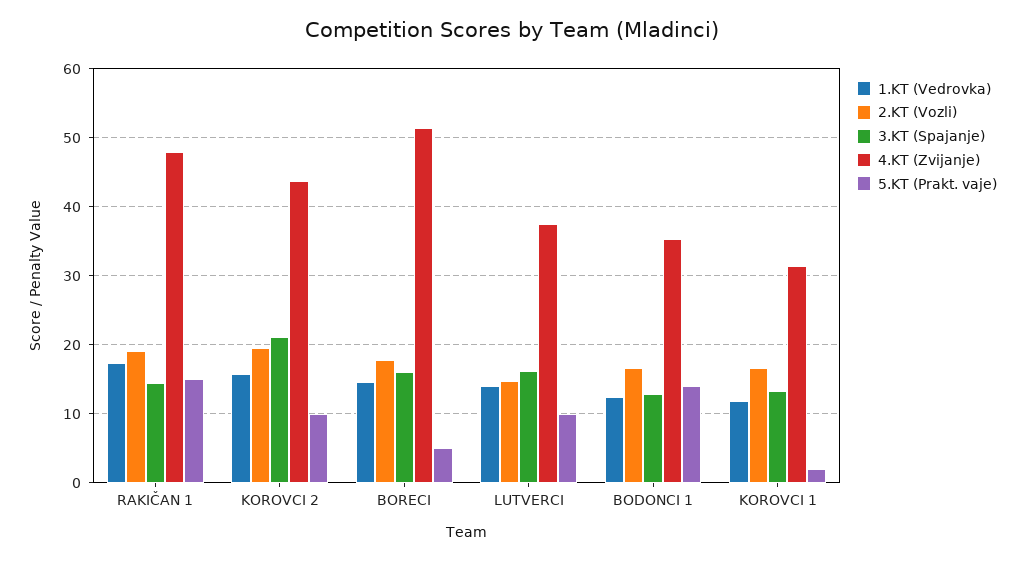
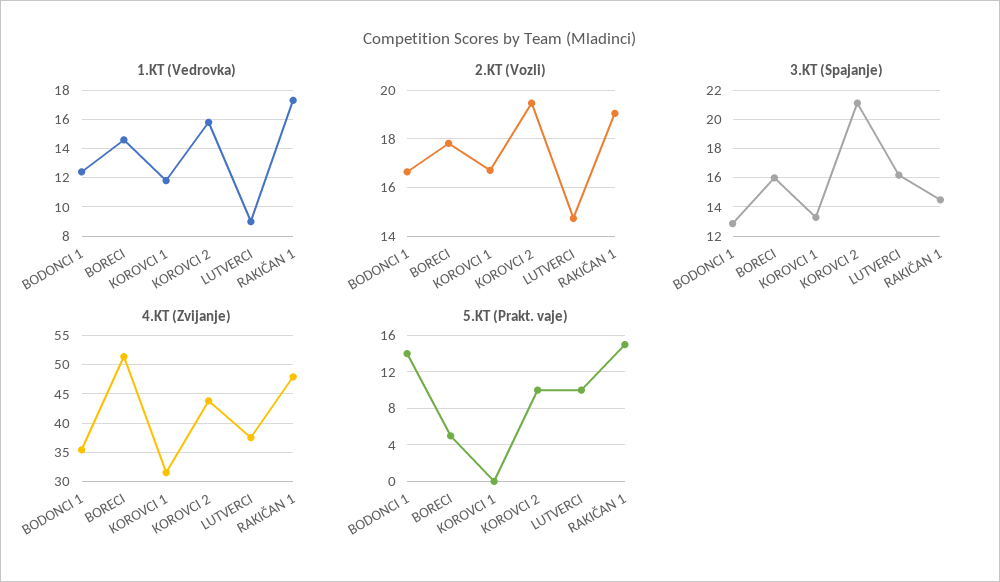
  {
    "1.KT (Vedrovka)": {
      "RAKIČAN 1": 17.5,
      "KOROVCI 2": 16,
      "BORECI": 14.5,
-     "LUTVERCI": 14,
+     "LUTVERCI": 9,
      "BODONCI 1": 12.5,
      "KOROVCI 1": 12
    },
    "2.KT (Vozli)": {
      "RAKIČAN 1": 19,
      "KOROVCI 2": 19.5,
      "BORECI": 17.75,
      "LUTVERCI": 14.75,
      "BODONCI 1": 16.75,
      "KOROVCI 1": 16.75
    },
    "3.KT (Spajanje)": {
      "RAKIČAN 1": 14.5,
      "KOROVCI 2": 21,
      "BORECI": 16,
      "LUTVERCI": 16,
      "BODONCI 1": 13,
      "KOROVCI 1": 13.5
    },
    "4.KT (Zvijanje)": {
      "RAKIČAN 1": 48,
      "KOROVCI 2": 44,
      "BORECI": 51,
      "LUTVERCI": 38,
      "BODONCI 1": 35,
      "KOROVCI 1": 32
    },
    "5.KT (Prakt. vaje)": {
      "RAKIČAN 1": 15,
      "KOROVCI 2": 10,
      "BORECI": 5,
      "LUTVERCI": 10,
      "BODONCI 1": 14,
-     "KOROVCI 1": 2
+     "KOROVCI 1": 0
    }
  }

